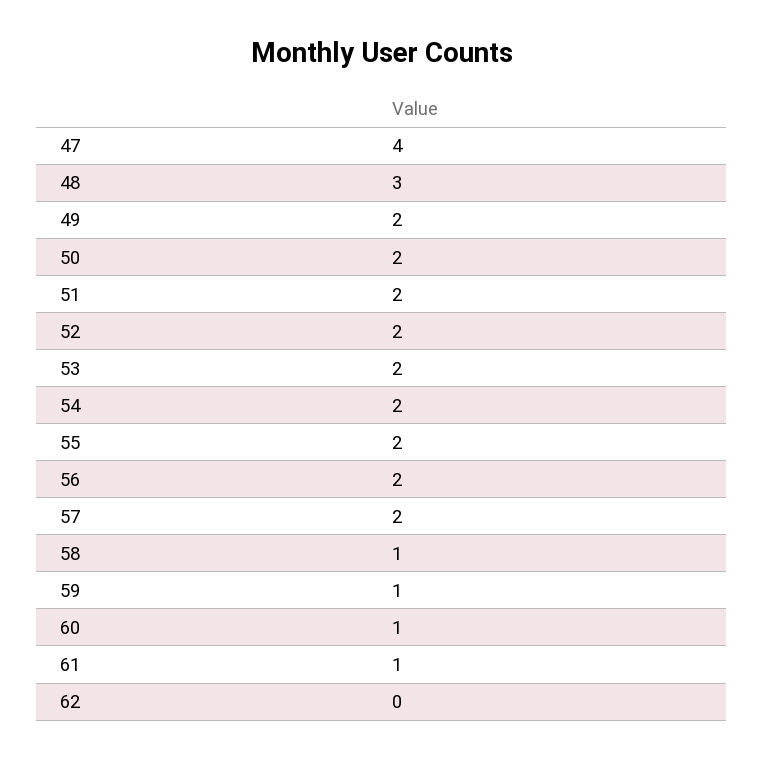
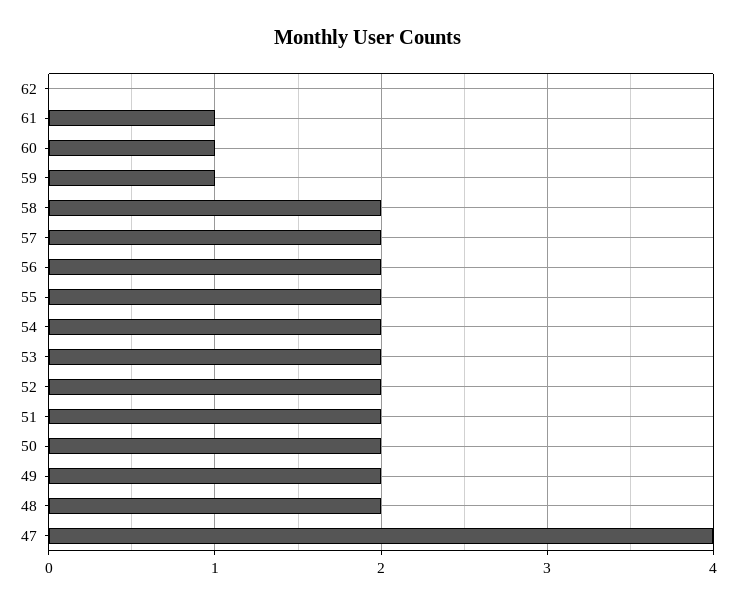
  {
    "47": 4,
-   "48": 3,
+   "48": 2,
    "49": 2,
    "50": 2,
    "51": 2,
    "52": 2,
    "53": 2,
    "54": 2,
    "55": 2,
    "56": 2,
    "57": 2,
-   "58": 1,
+   "58": 2,
    "59": 1,
    "60": 1,
    "61": 1,
    "62": 0
  }

